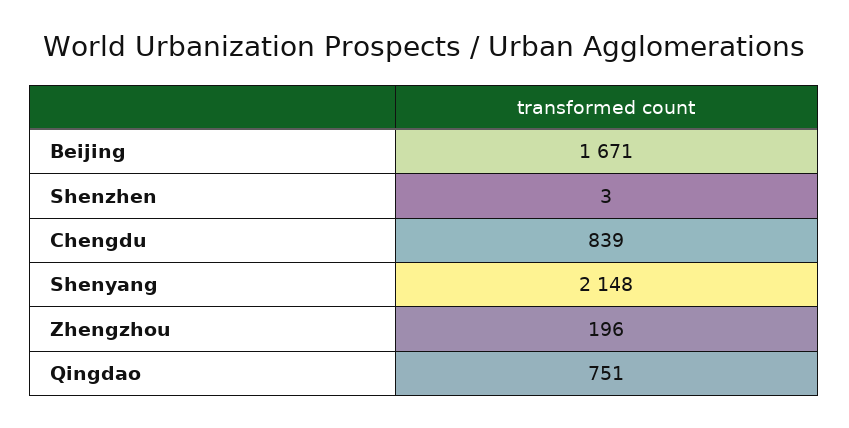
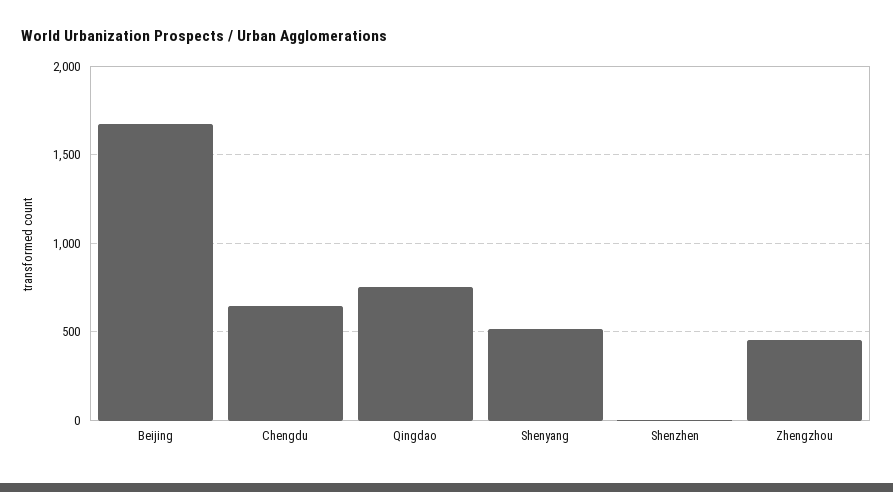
  {
    "Beijing": 1671,
    "Shenzhen": 3,
-   "Chengdu": 839,
+   "Chengdu": 650,
-   "Shenyang": 2148,
+   "Shenyang": 500,
-   "Zhengzhou": 196,
+   "Zhengzhou": 450,
    "Qingdao": 751
  }

